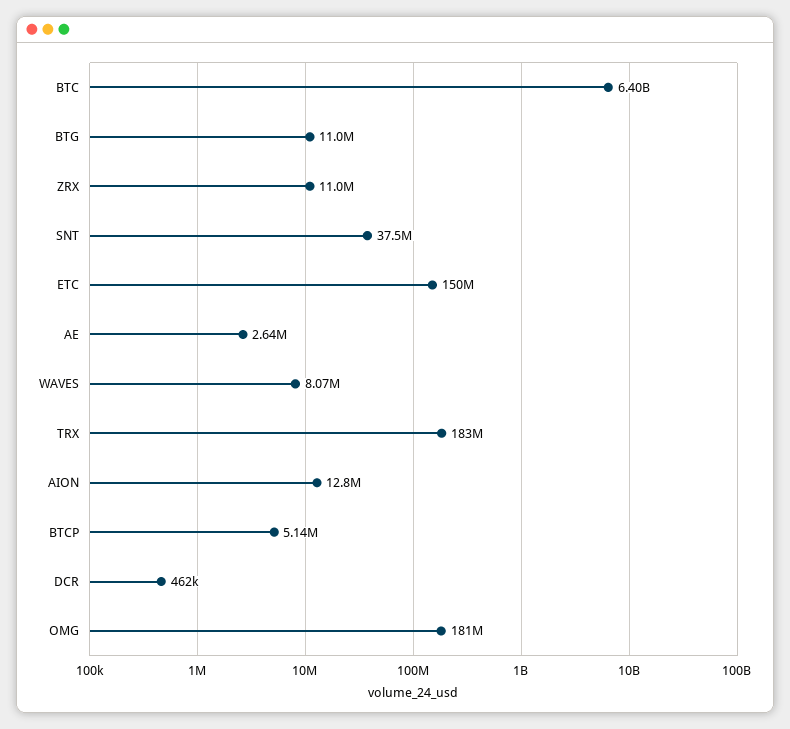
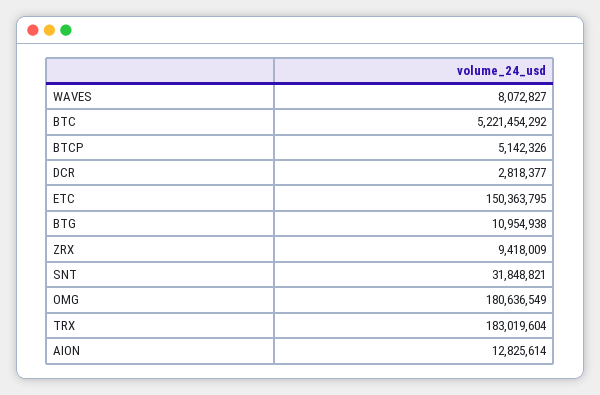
  {
-   "BTC": 6400000000,
+   "BTC": 5221454292,
    "BTG": 10954938,
-   "ZRX": 11000000,
+   "ZRX": 9418009,
-   "SNT": 37500000,
+   "SNT": 31848821,
    "ETC": 150363795,
-   "AE": 2640000,
    "WAVES": 8072827,
    "TRX": 183019604,
    "AION": 12825614,
    "BTCP": 5142326,
-   "DCR": 462000,
+   "DCR": 2818377,
    "OMG": 180636549
  }

